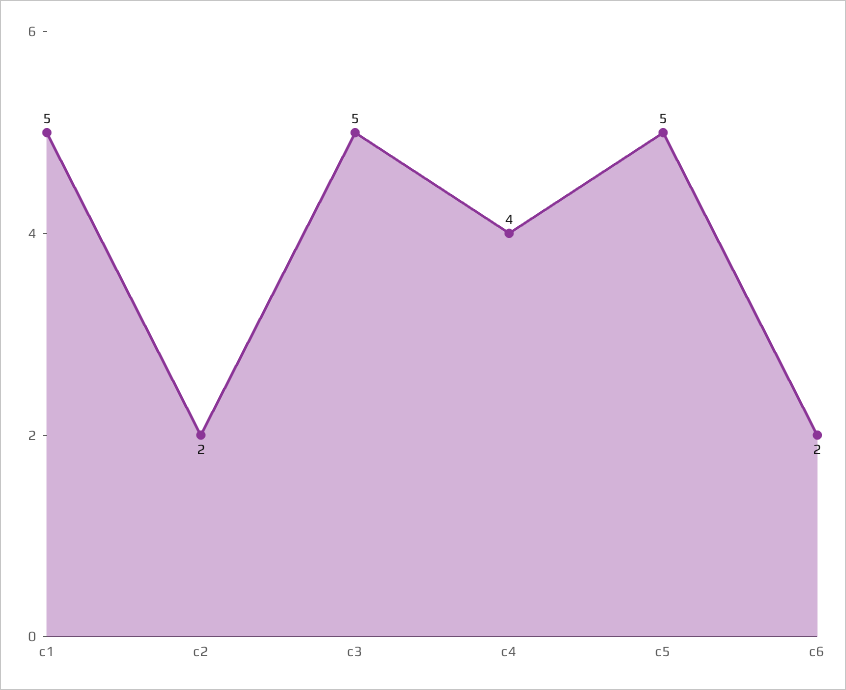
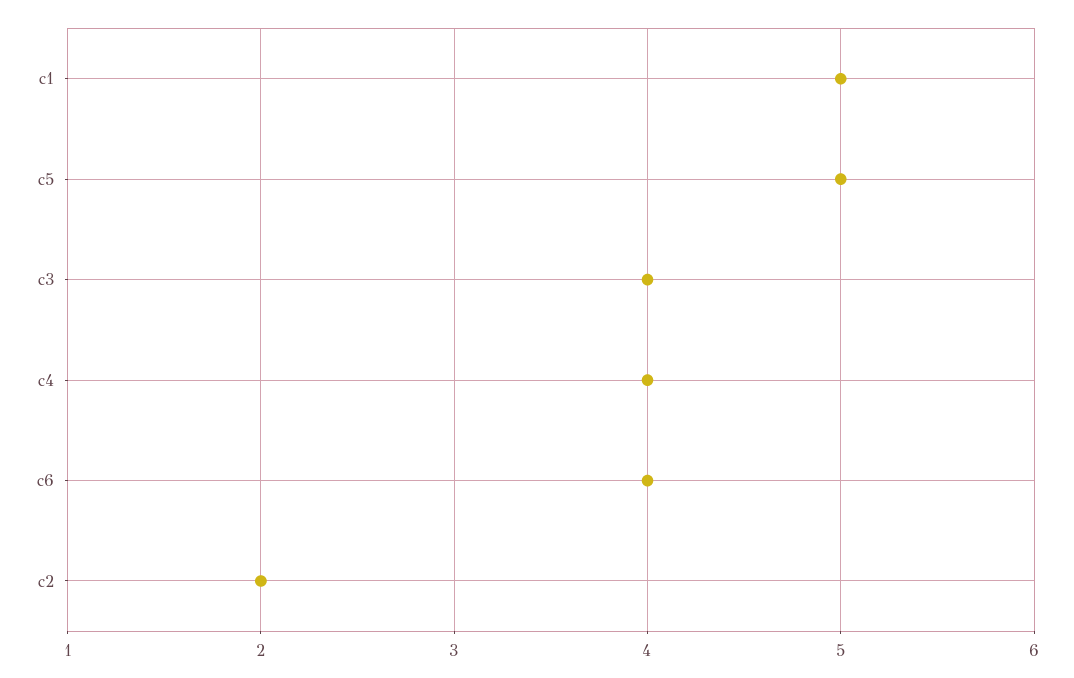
  {
    "c1": 5,
    "c2": 2,
-   "c3": 5,
+   "c3": 4,
    "c4": 4,
    "c5": 5,
-   "c6": 2
+   "c6": 4
  }

